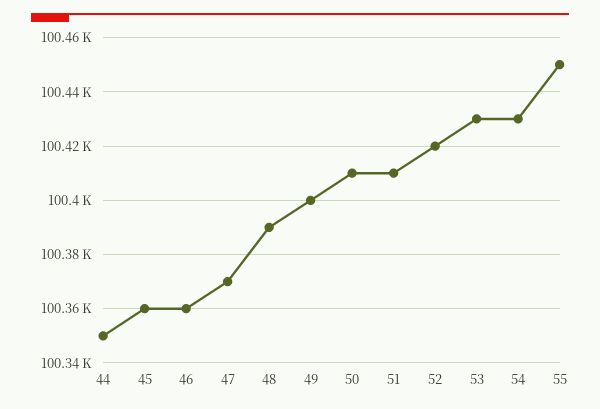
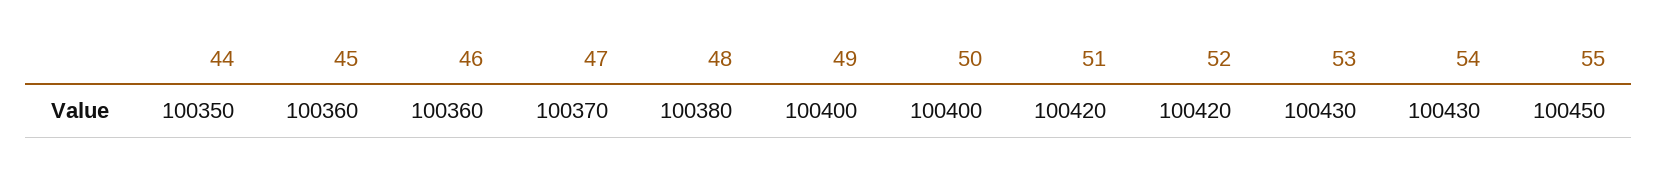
  {
    "44": 100350,
    "45": 100360,
    "46": 100360,
    "47": 100370,
-   "48": 100390,
+   "48": 100380,
    "49": 100400,
-   "50": 100410,
+   "50": 100400,
-   "51": 100410,
+   "51": 100420,
    "52": 100420,
    "53": 100430,
    "54": 100430,
    "55": 100450
  }

